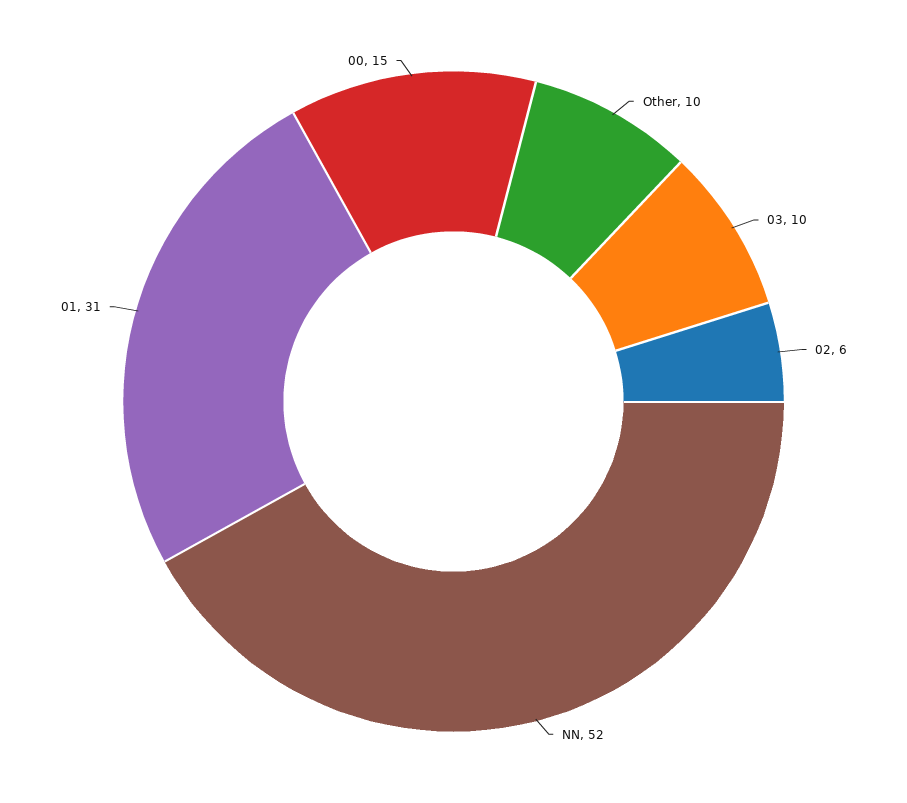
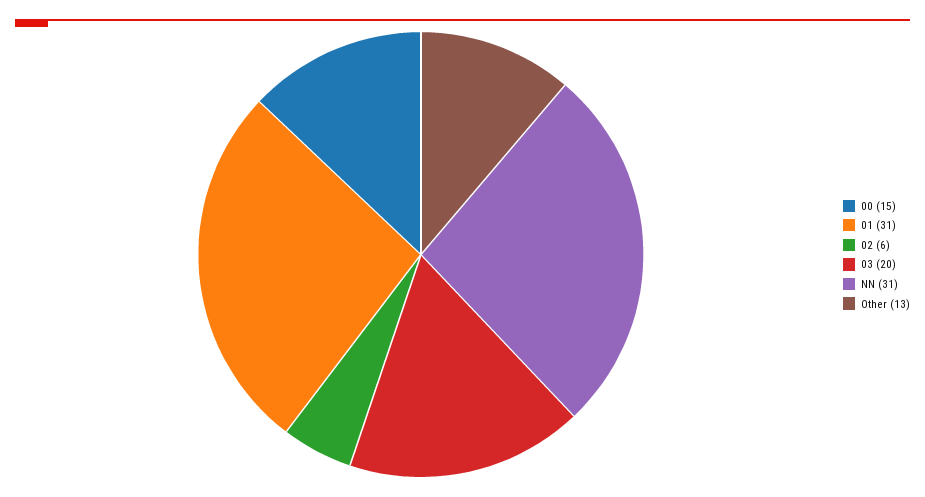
  {
-   "Other": 10,
+   "Other": 13,
-   "03": 10,
+   "03": 20,
    "02": 6,
-   "NN": 52,
+   "NN": 31,
    "01": 31,
    "00": 15
  }

